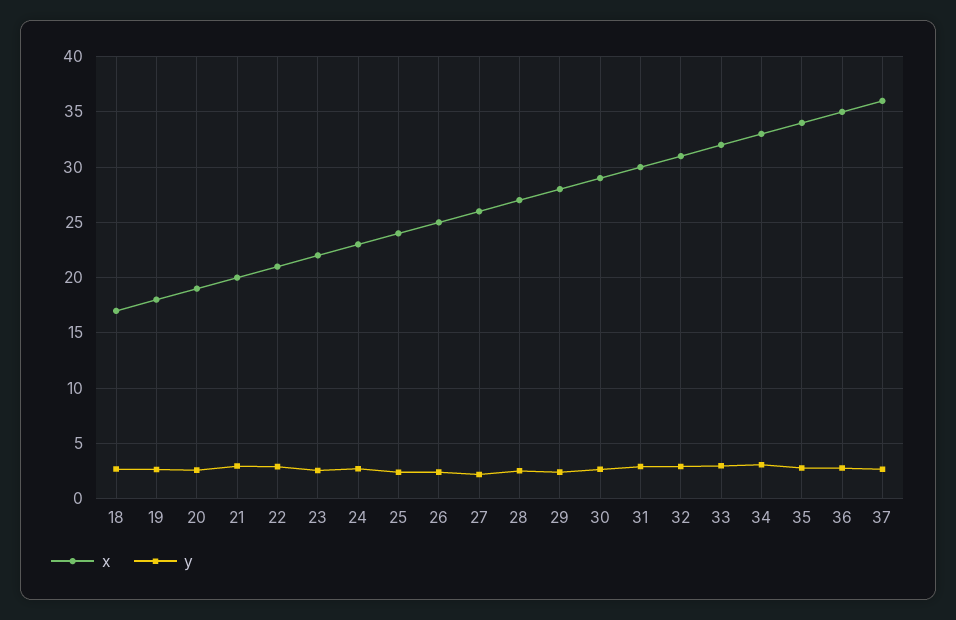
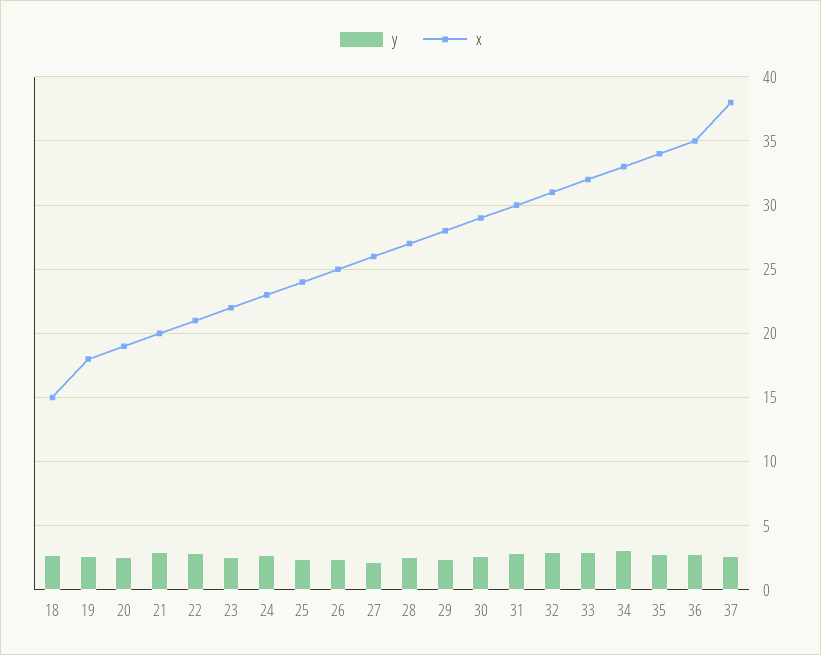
  {
    "x": {
-     "18": 17,
+     "18": 15,
      "19": 18,
      "20": 19,
      "21": 20,
      "22": 21,
      "23": 22,
      "24": 23,
      "25": 24,
      "26": 25,
      "27": 26,
      "28": 27,
      "29": 28,
      "30": 29,
      "31": 30,
      "32": 31,
      "33": 32,
      "34": 33,
      "35": 34,
      "36": 35,
-     "37": 36
+     "37": 38
    },
    "y": {
      "18": 2.5,
      "19": 2.5,
      "20": 2.5,
      "21": 3,
      "22": 3,
      "23": 2.5,
      "24": 2.5,
      "25": 2.5,
      "26": 2.5,
      "27": 2,
      "28": 2.5,
      "29": 2.5,
      "30": 2.5,
      "31": 3,
      "32": 3,
      "33": 3,
      "34": 3,
      "35": 3,
      "36": 3,
      "37": 2.5
    }
  }

